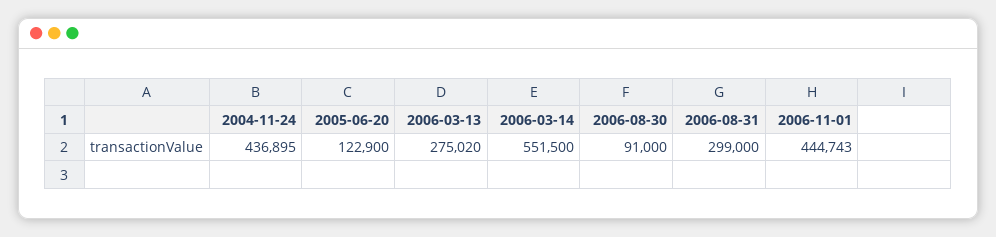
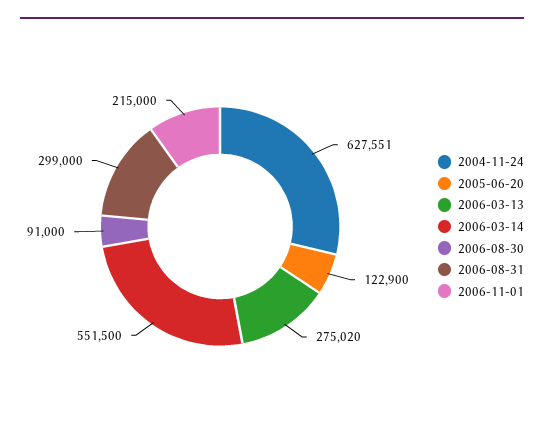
  {
-   "2004-11-24": 436895,
+   "2004-11-24": 627551,
    "2005-06-20": 122900,
    "2006-03-13": 275020,
    "2006-03-14": 551500,
    "2006-08-30": 91000,
    "2006-08-31": 299000,
-   "2006-11-01": 444743
+   "2006-11-01": 215000
  }

